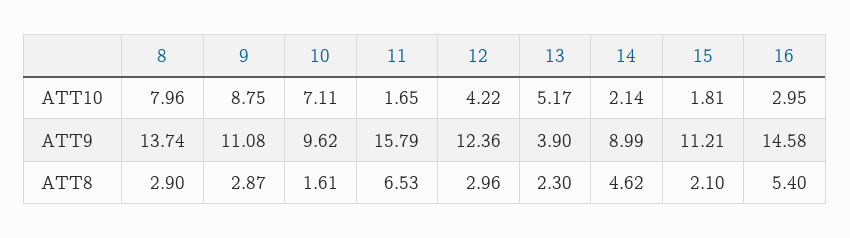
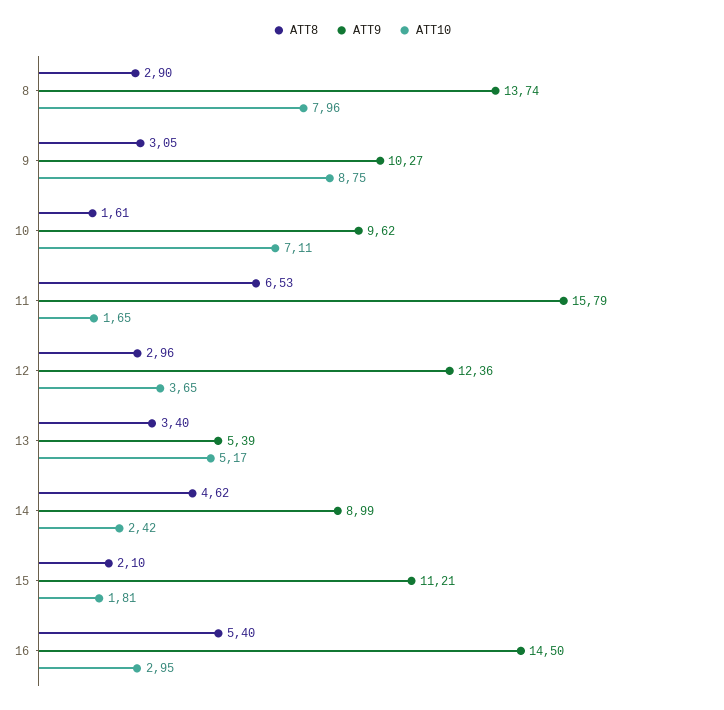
  {
    "ATT10": {
      "8": 7.96,
      "9": 8.75,
      "10": 7.11,
      "11": 1.65,
-     "12": 4.22,
+     "12": 3.65,
      "13": 5.17,
-     "14": 2.14,
+     "14": 2.42,
      "15": 1.81,
      "16": 2.95
    },
    "ATT9": {
      "8": 13.74,
-     "9": 11.08,
+     "9": 10.27,
      "10": 9.62,
      "11": 15.79,
      "12": 12.36,
-     "13": 3.9,
+     "13": 5.39,
      "14": 8.99,
      "15": 11.21,
-     "16": 14.58
+     "16": 14.5
    },
    "ATT8": {
      "8": 2.9,
-     "9": 2.87,
+     "9": 3.05,
      "10": 1.61,
      "11": 6.53,
      "12": 2.96,
-     "13": 2.3,
+     "13": 3.4,
      "14": 4.62,
      "15": 2.1,
      "16": 5.4
    }
  }

